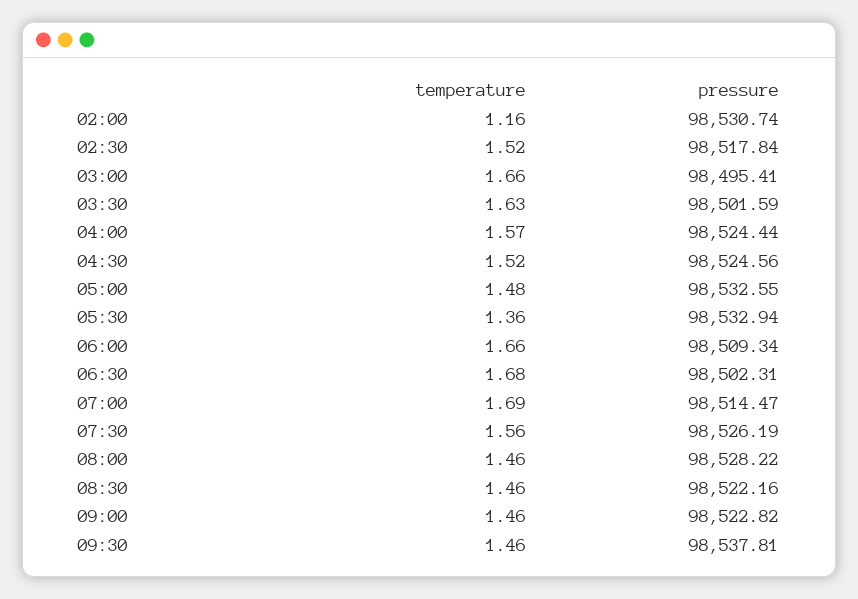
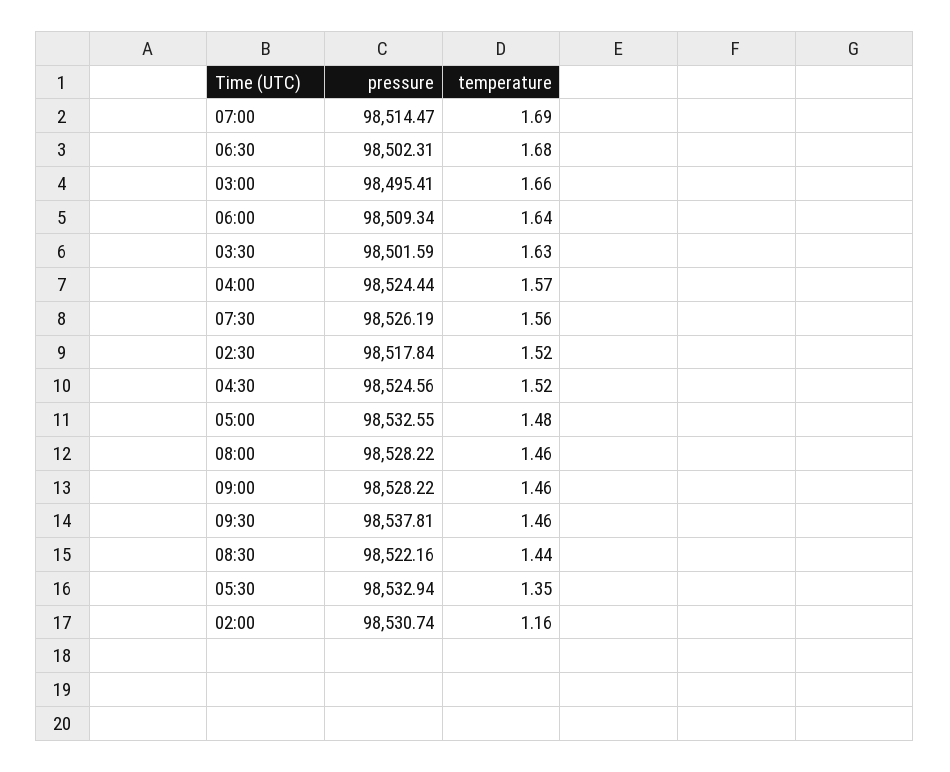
  {
    "temperature": {
      "02:00": 1.16,
      "02:30": 1.52,
      "03:00": 1.66,
      "03:30": 1.63,
      "04:00": 1.57,
      "04:30": 1.52,
      "05:00": 1.48,
-     "05:30": 1.36,
+     "05:30": 1.35,
-     "06:00": 1.66,
+     "06:00": 1.64,
      "06:30": 1.68,
      "07:00": 1.69,
      "07:30": 1.56,
      "08:00": 1.46,
-     "08:30": 1.46,
+     "08:30": 1.44,
      "09:00": 1.46,
      "09:30": 1.46
    },
    "pressure": {
      "02:00": 98530.74,
      "02:30": 98517.84,
      "03:00": 98495.41,
      "03:30": 98501.59,
      "04:00": 98524.44,
      "04:30": 98524.56,
      "05:00": 98532.55,
      "05:30": 98532.94,
      "06:00": 98509.34,
      "06:30": 98502.31,
      "07:00": 98514.47,
      "07:30": 98526.19,
      "08:00": 98528.22,
      "08:30": 98522.16,
-     "09:00": 98522.82,
+     "09:00": 98528.22,
      "09:30": 98537.81
    }
  }

